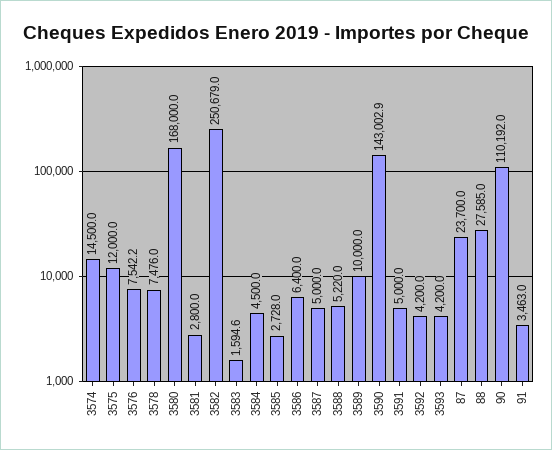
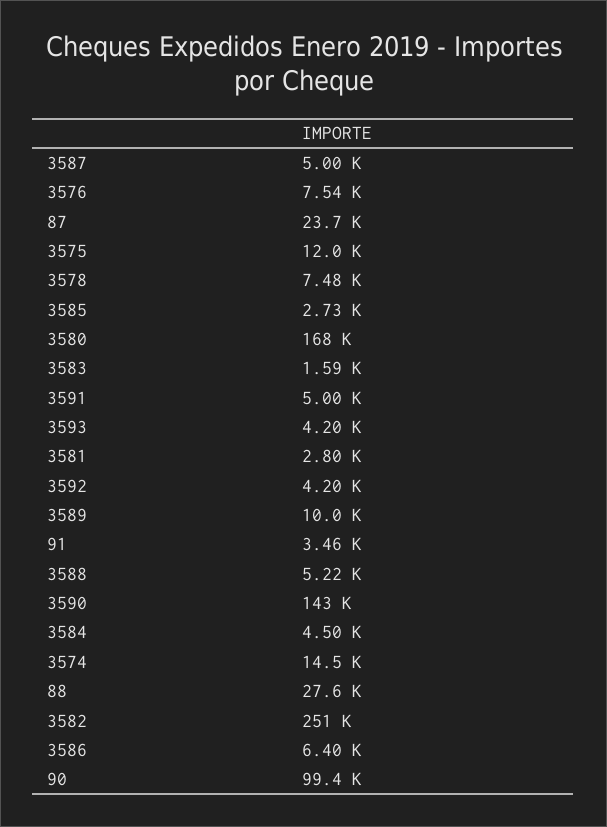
  {
    "3574": 14500,
    "3575": 12000,
    "3576": 7542.2,
    "3578": 7476,
    "3580": 168000,
    "3581": 2800,
    "3582": 250679,
    "3583": 1594.6,
    "3584": 4500,
    "3585": 2728,
    "3586": 6400,
    "3587": 5000,
    "3588": 5220,
    "3589": 10000,
    "3590": 143002.9,
    "3591": 5000,
    "3592": 4200,
    "3593": 4200,
    "87": 23700,
    "88": 27585,
-   "90": 110192,
+   "90": 99400,
    "91": 3463
  }

